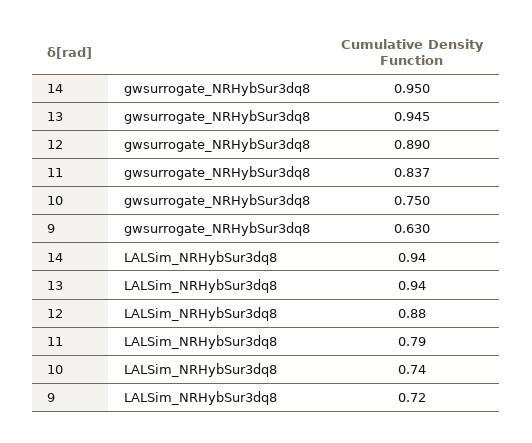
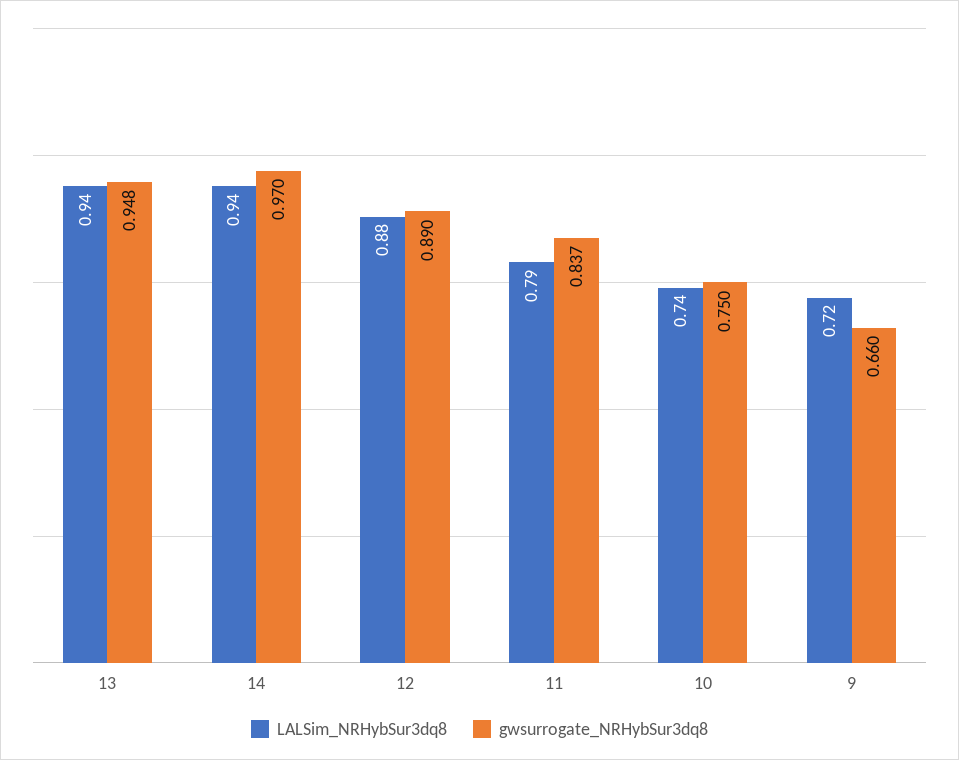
  {
    "gwsurrogate_NRHybSur3dq8": {
-     "14": 0.95,
+     "14": 0.97,
-     "13": 0.945,
+     "13": 0.948,
      "12": 0.89,
      "11": 0.837,
      "10": 0.75,
-     "9": 0.63
+     "9": 0.66
    },
    "LALSim_NRHybSur3dq8": {
      "14": 0.94,
      "13": 0.94,
      "12": 0.88,
      "11": 0.79,
      "10": 0.74,
      "9": 0.72
    }
  }

